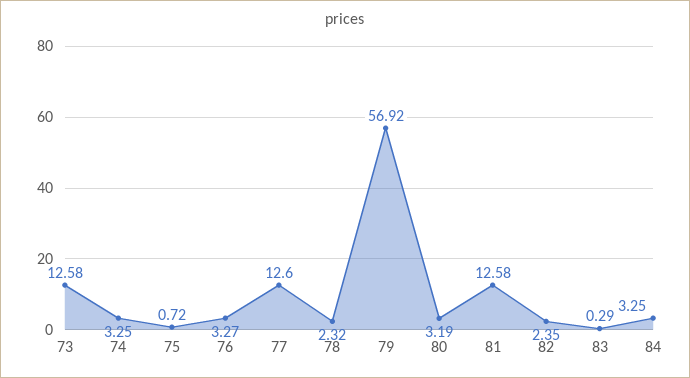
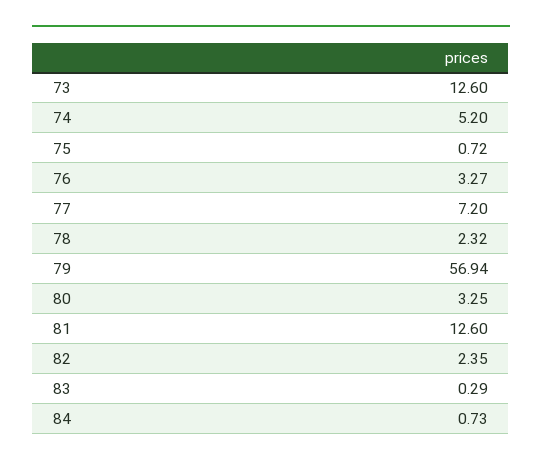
  {
-   "73": 12.58,
+   "73": 12.6,
-   "74": 3.25,
+   "74": 5.2,
    "75": 0.72,
    "76": 3.27,
-   "77": 12.6,
+   "77": 7.2,
    "78": 2.32,
-   "79": 56.92,
+   "79": 56.94,
-   "80": 3.19,
+   "80": 3.25,
-   "81": 12.58,
+   "81": 12.6,
    "82": 2.35,
    "83": 0.29,
-   "84": 3.25
+   "84": 0.73
  }

